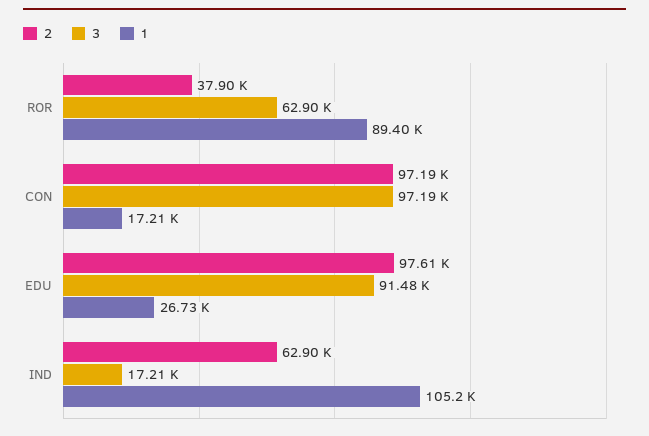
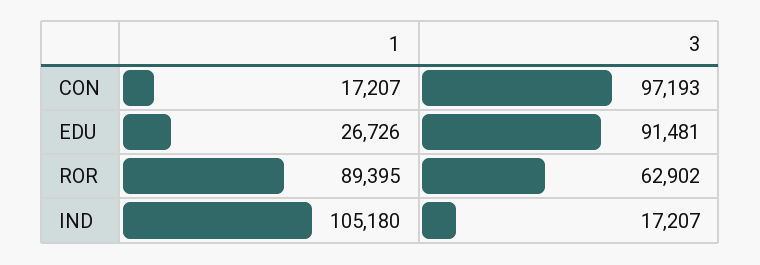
  {
-   "2": {
-     "ROR": 37900,
-     "CON": 97190,
-     "EDU": 97610,
-     "IND": 62900
-   },
    "3": {
      "ROR": 62902,
      "CON": 97193,
      "EDU": 91481,
      "IND": 17207
    },
    "1": {
      "ROR": 89395,
      "CON": 17207,
      "EDU": 26726,
      "IND": 105180
    }
  }

